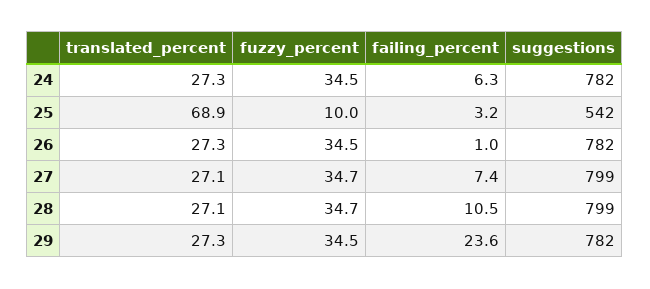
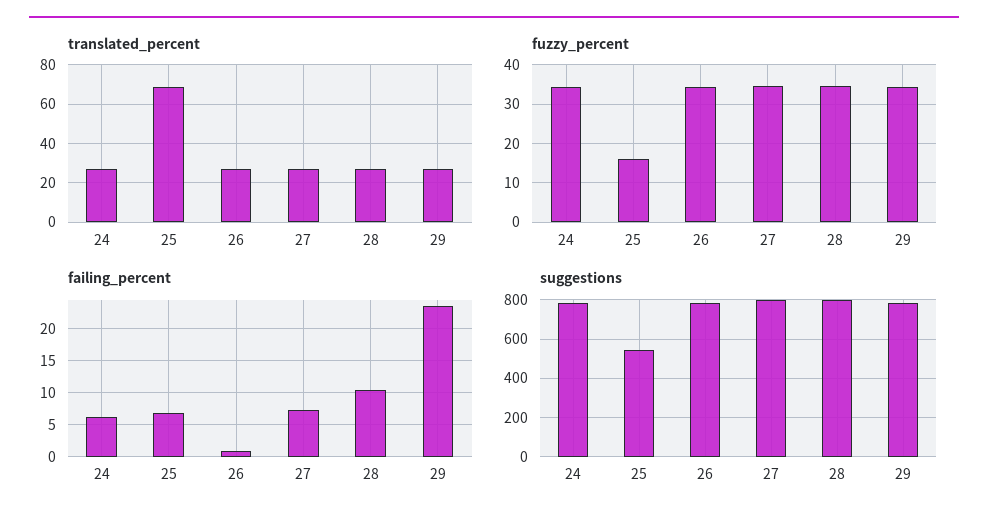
  {
    "translated_percent": {
      "24": 27.3,
      "25": 68.9,
      "26": 27.3,
      "27": 27.1,
      "28": 27.1,
      "29": 27.3
    },
    "fuzzy_percent": {
      "24": 34.5,
-     "25": 10,
+     "25": 16,
      "26": 34.5,
      "27": 34.7,
      "28": 34.7,
      "29": 34.5
    },
    "failing_percent": {
      "24": 6.3,
-     "25": 3.2,
+     "25": 7,
      "26": 1,
      "27": 7.4,
      "28": 10.5,
      "29": 23.6
    },
    "suggestions": {
      "24": 782,
      "25": 542,
      "26": 782,
      "27": 799,
      "28": 799,
      "29": 782
    }
  }

